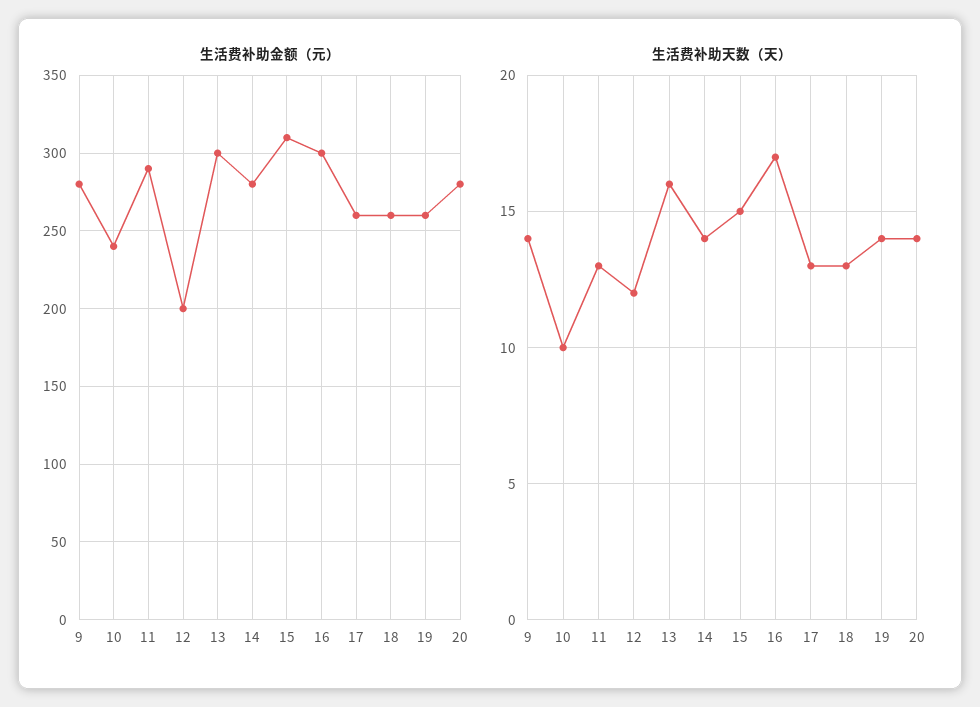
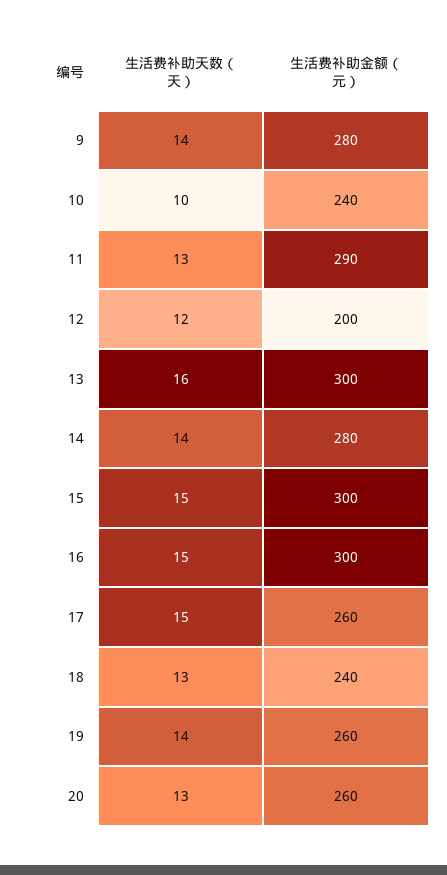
  {
    "生活费补助金额（元）": {
      "9": 280,
      "10": 240,
      "11": 290,
      "12": 200,
      "13": 300,
      "14": 280,
-     "15": 310,
+     "15": 300,
      "16": 300,
      "17": 260,
-     "18": 260,
+     "18": 240,
      "19": 260,
-     "20": 280
+     "20": 260
    },
    "生活费补助天数（天）": {
      "9": 14,
      "10": 10,
      "11": 13,
      "12": 12,
      "13": 16,
      "14": 14,
      "15": 15,
-     "16": 17,
+     "16": 15,
-     "17": 13,
+     "17": 15,
      "18": 13,
      "19": 14,
-     "20": 14
+     "20": 13
    }
  }

